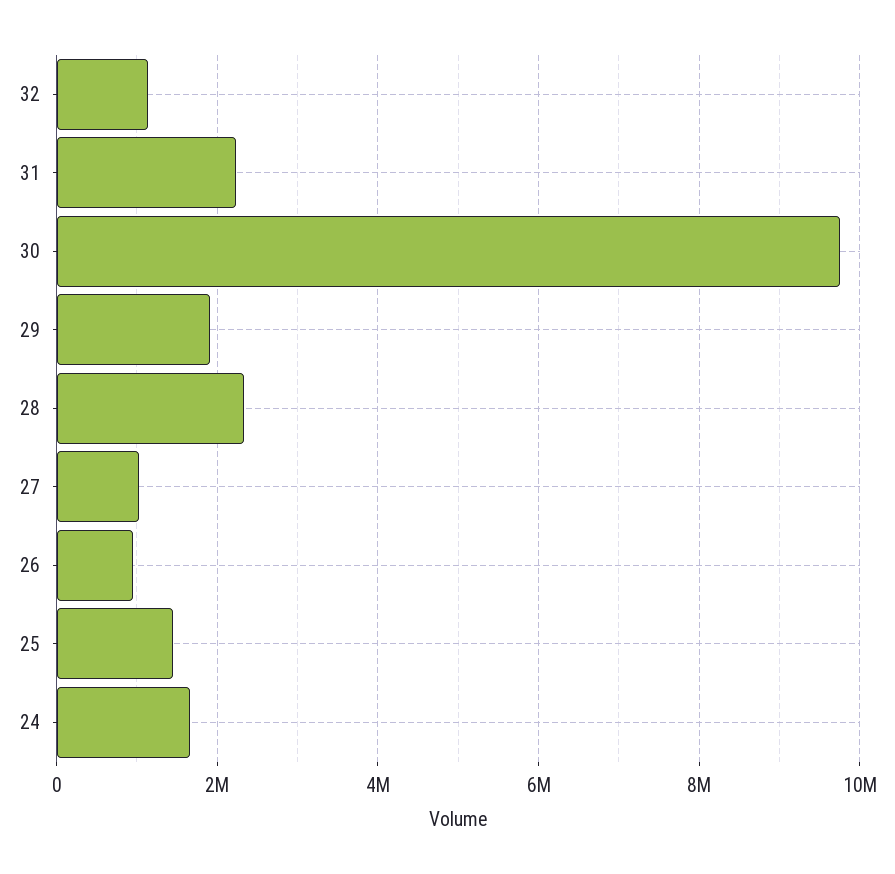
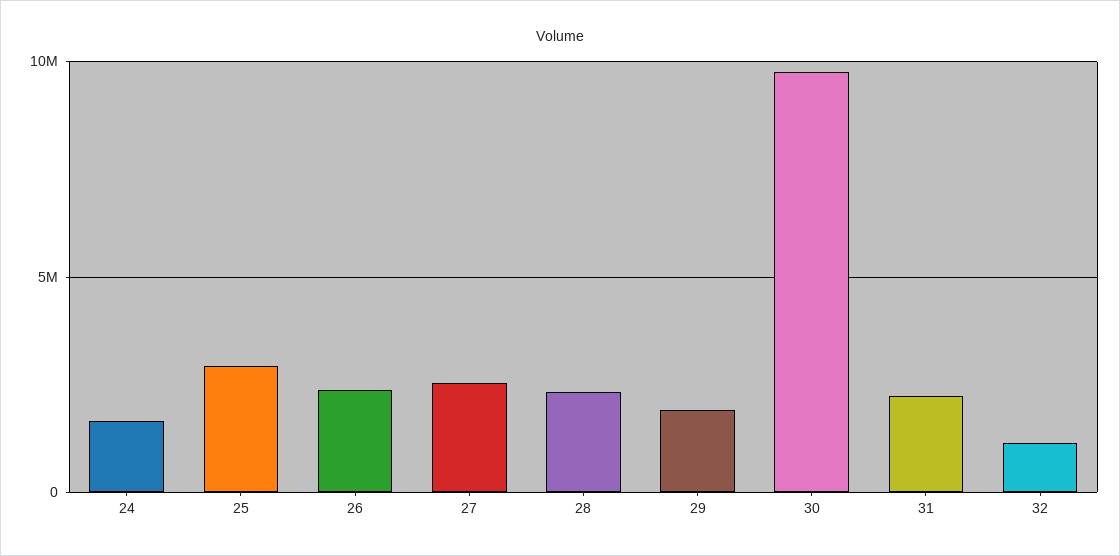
  {
    "32": 1200000,
    "31": 2200000,
    "30": 9800000,
    "29": 2000000,
    "28": 2400000,
-   "27": 1000000,
+   "27": 2500000,
-   "26": 1000000,
+   "26": 2500000,
-   "25": 1400000,
+   "25": 3000000,
    "24": 1600000
  }

